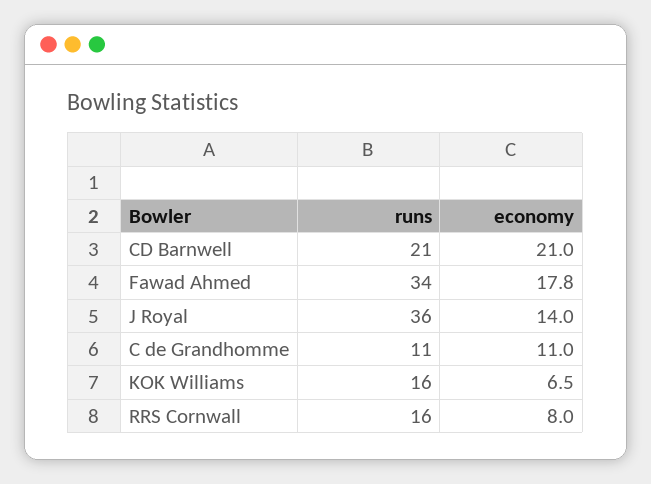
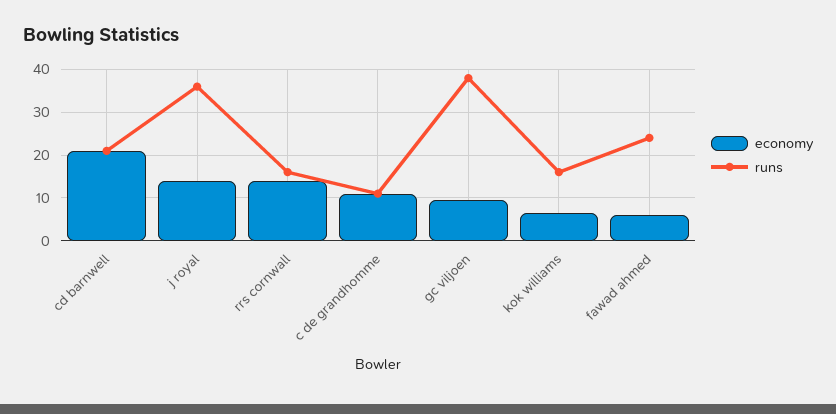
  {
    "runs": {
      "CD Barnwell": 21,
-     "Fawad Ahmed": 34,
+     "Fawad Ahmed": 24,
      "J Royal": 36,
      "C de Grandhomme": 11,
      "KOK Williams": 16,
-     "RRS Cornwall": 16
+     "RRS Cornwall": 16,
+     "gc viljoen": 38
    },
    "economy": {
      "CD Barnwell": 21,
-     "Fawad Ahmed": 17.8,
+     "Fawad Ahmed": 6,
      "J Royal": 14,
      "C de Grandhomme": 11,
      "KOK Williams": 6.5,
-     "RRS Cornwall": 8
+     "RRS Cornwall": 14,
+     "gc viljoen": 10
    }
  }

